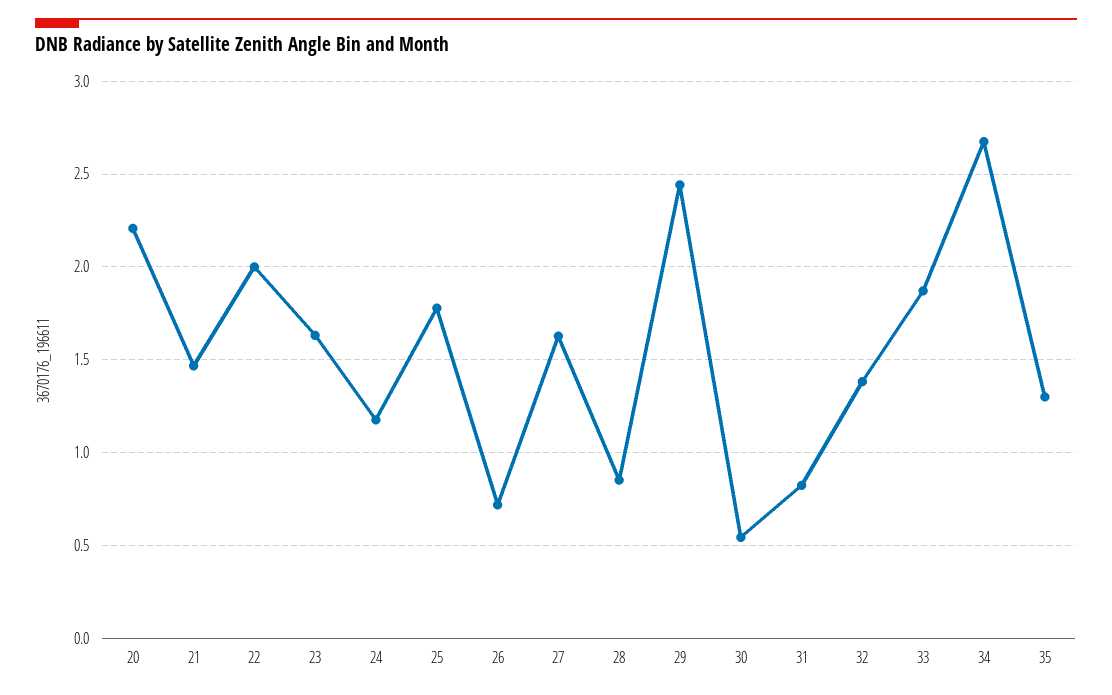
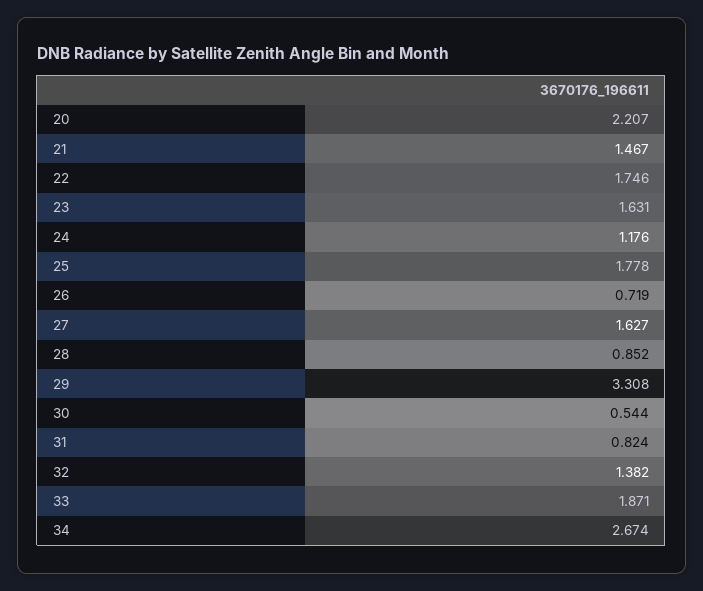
  {
    "20": 2.207,
    "21": 1.467,
-   "22": 2,
+   "22": 1.746,
    "23": 1.631,
    "24": 1.176,
    "25": 1.778,
    "26": 0.719,
    "27": 1.627,
    "28": 0.852,
-   "29": 2.45,
+   "29": 3.308,
    "30": 0.544,
    "31": 0.824,
    "32": 1.382,
    "33": 1.871,
-   "34": 2.674,
+   "34": 2.674
-   "35": 1.3
  }

